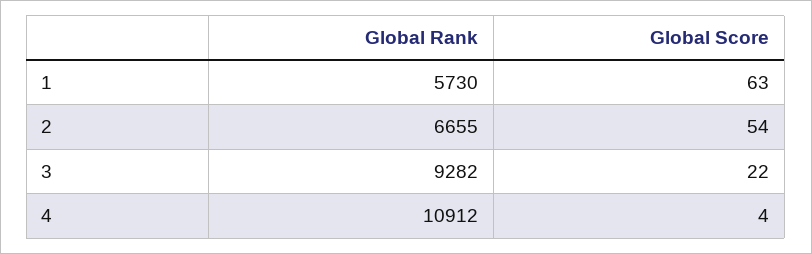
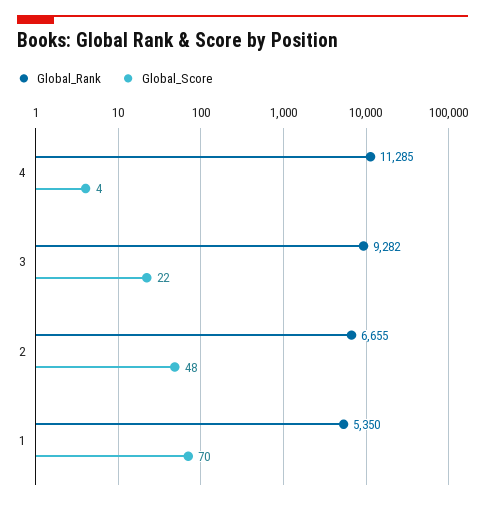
  {
    "Global Rank": {
-     "1": 5730,
+     "1": 5350,
      "2": 6655,
      "3": 9282,
-     "4": 10912
+     "4": 11285
    },
    "Global Score": {
-     "1": 63,
+     "1": 70,
-     "2": 54,
+     "2": 48,
      "3": 22,
      "4": 4
    }
  }

